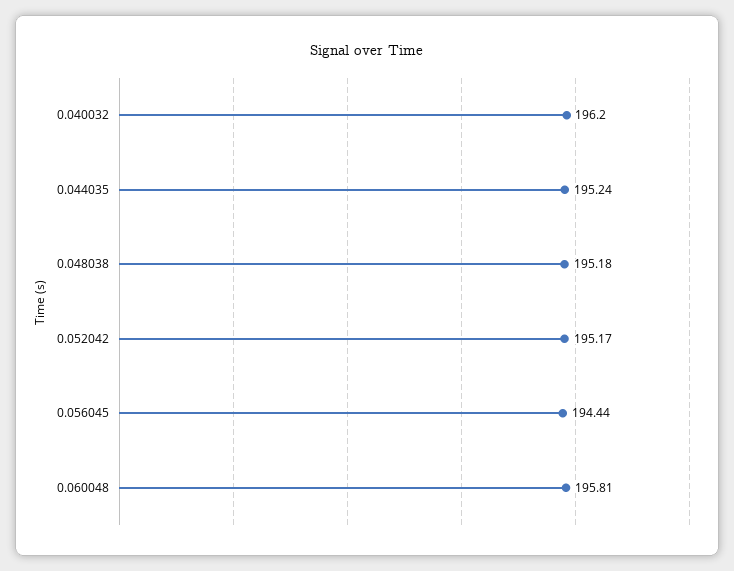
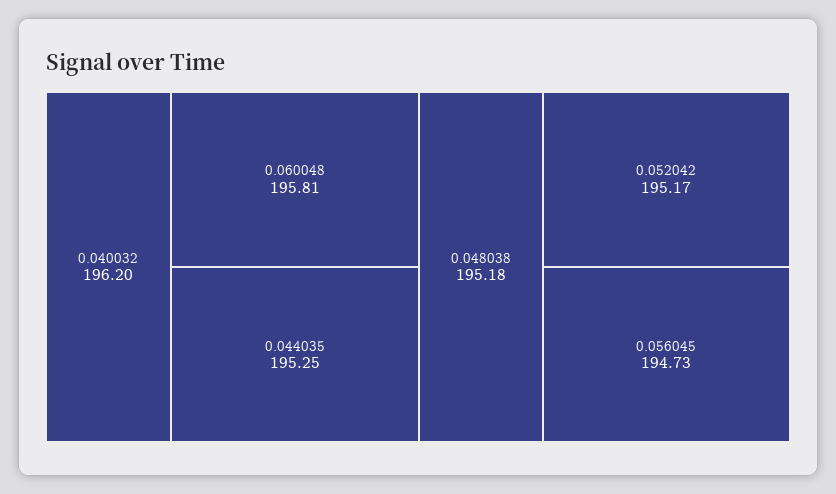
  {
    "0.040032": 196.2,
-   "0.044035": 195.24,
+   "0.044035": 195.25,
    "0.048038": 195.18,
    "0.052042": 195.17,
-   "0.056045": 194.44,
+   "0.056045": 194.73,
    "0.060048": 195.81
  }

